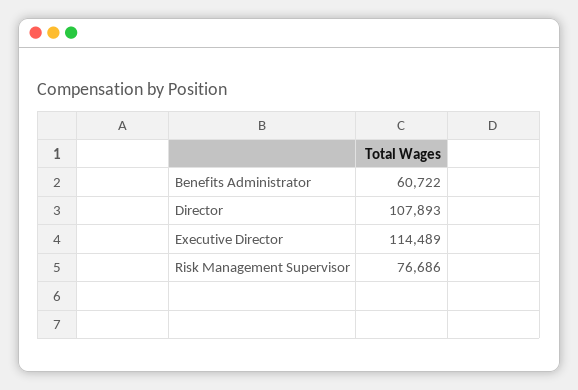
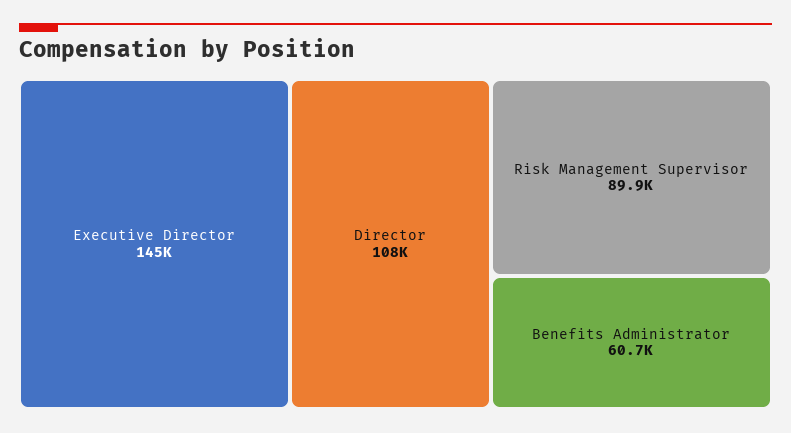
  {
    "Benefits Administrator": 60722,
    "Director": 107893,
-   "Executive Director": 114489,
+   "Executive Director": 145000,
-   "Risk Management Supervisor": 76686
+   "Risk Management Supervisor": 89900
  }

